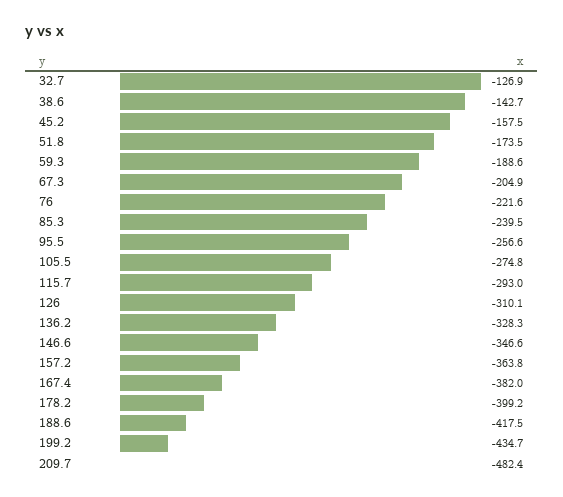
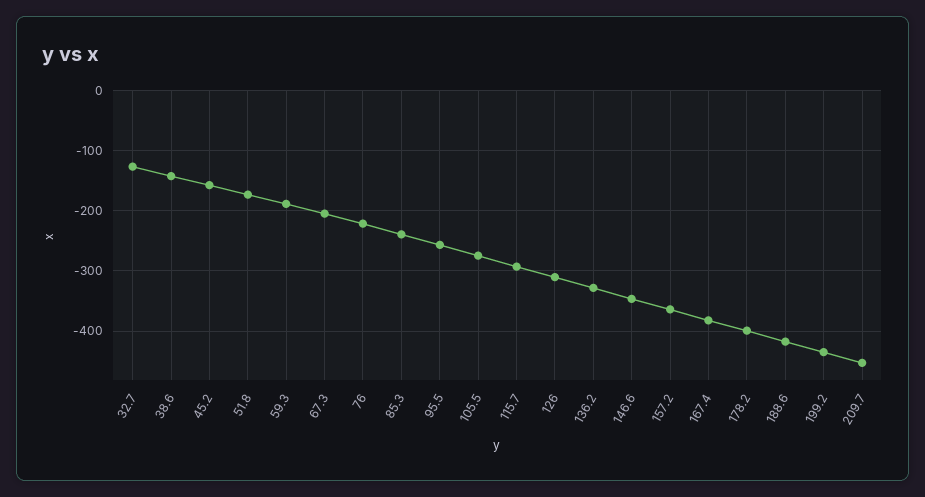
  {
    "32.7": -126.9,
    "38.6": -142.7,
    "45.2": -157.5,
    "51.8": -173.5,
    "59.3": -188.6,
    "67.3": -204.9,
    "76": -221.6,
    "85.3": -239.5,
    "95.5": -256.6,
    "105.5": -274.8,
    "115.7": -293,
    "126": -310.1,
    "136.2": -328.3,
    "146.6": -346.6,
    "157.2": -363.8,
    "167.4": -382,
    "178.2": -399.2,
    "188.6": -417.5,
    "199.2": -434.7,
-   "209.7": -482.4
+   "209.7": -450
  }

